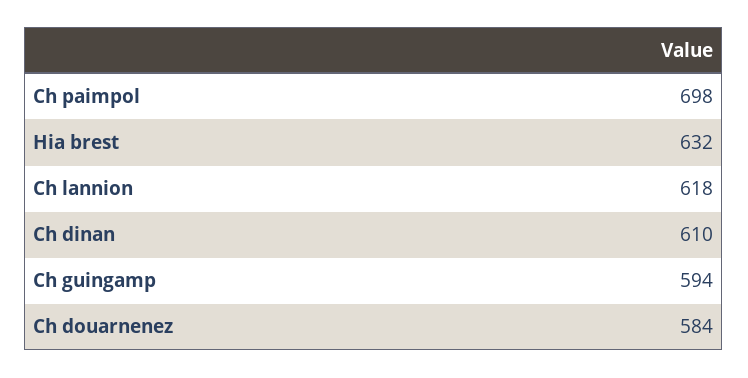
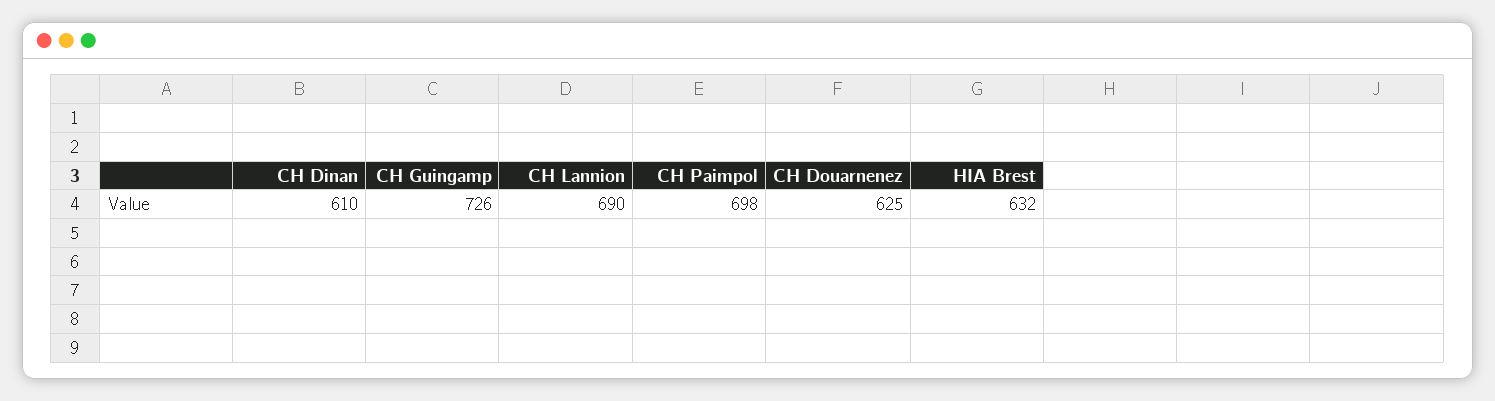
  {
    "Ch paimpol": 698,
    "Hia brest": 632,
-   "Ch lannion": 618,
+   "Ch lannion": 690,
    "Ch dinan": 610,
-   "Ch guingamp": 594,
+   "Ch guingamp": 726,
-   "Ch douarnenez": 584
+   "Ch douarnenez": 625
  }

